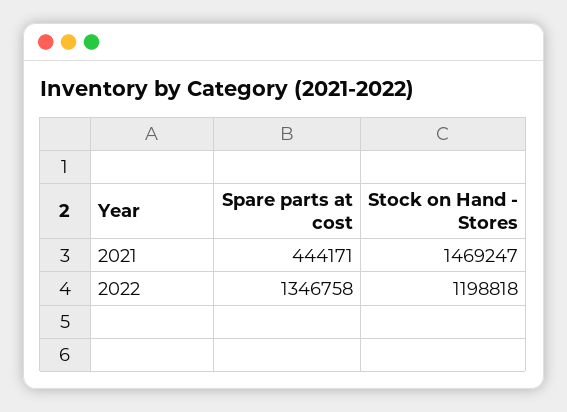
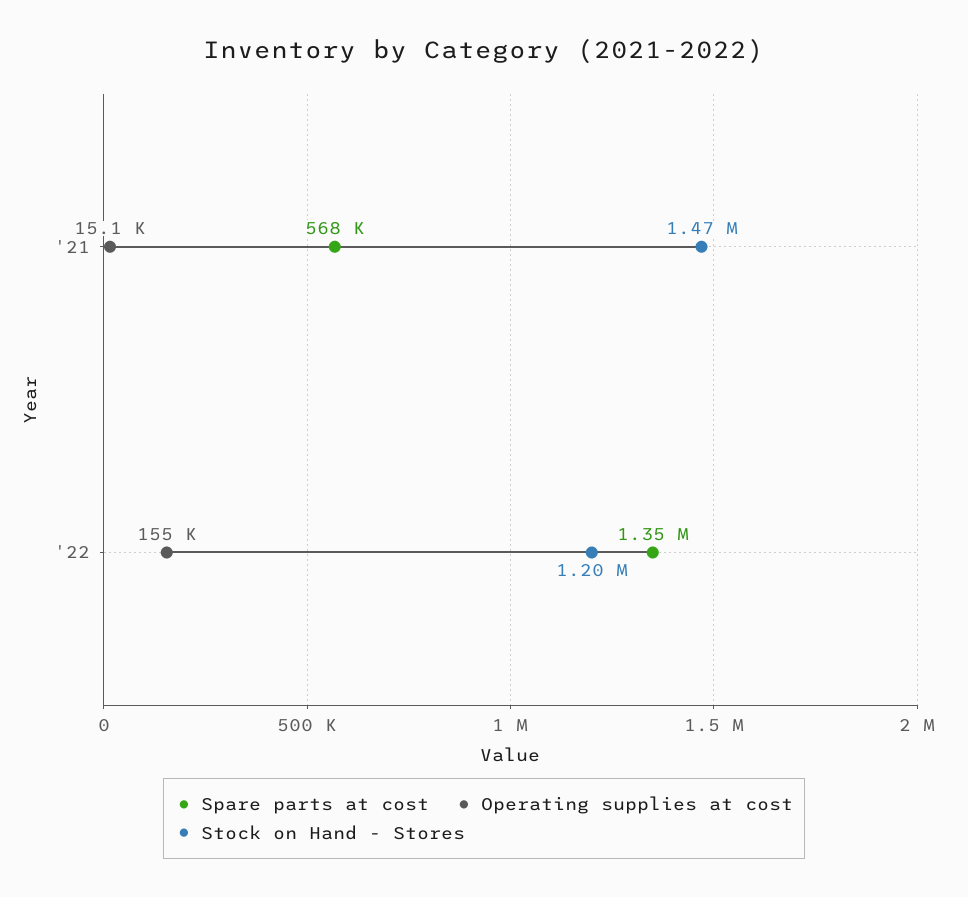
  {
    "Spare parts at cost": {
-     "2021": 444171,
+     "2021": 568000,
      "2022": 1346758
    },
    "Stock on Hand - Stores": {
      "2021": 1469247,
      "2022": 1198818
-   }
+   },
+   "Operating supplies at cost": {
+     "2021": 15100,
+     "2022": 155000
+   }
  }

